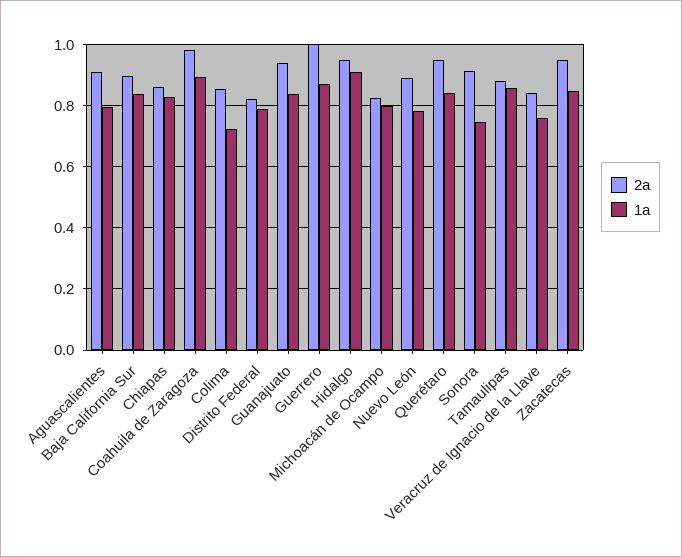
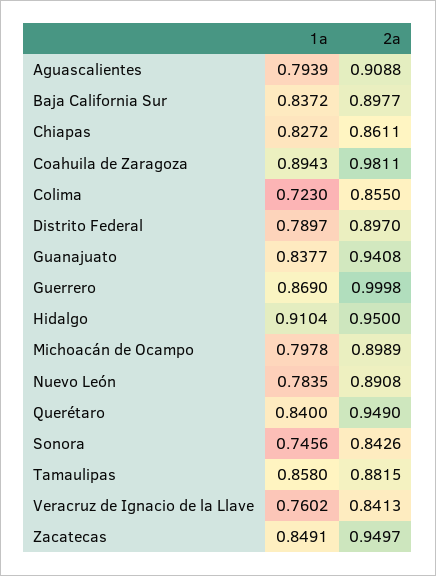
  {
    "2a": {
      "Aguascalientes": 0.9088,
      "Baja California Sur": 0.8977,
      "Chiapas": 0.8611,
      "Coahuila de Zaragoza": 0.9811,
      "Colima": 0.855,
-     "Distrito Federal": 0.82,
+     "Distrito Federal": 0.897,
      "Guanajuato": 0.9408,
      "Guerrero": 0.9998,
      "Hidalgo": 0.95,
-     "Michoacán de Ocampo": 0.82,
+     "Michoacán de Ocampo": 0.8989,
      "Nuevo León": 0.8908,
      "Querétaro": 0.949,
-     "Sonora": 0.92,
+     "Sonora": 0.8426,
      "Tamaulipas": 0.8815,
      "Veracruz de Ignacio de la Llave": 0.8413,
      "Zacatecas": 0.9497
    },
    "1a": {
      "Aguascalientes": 0.7939,
      "Baja California Sur": 0.8372,
      "Chiapas": 0.8272,
      "Coahuila de Zaragoza": 0.8943,
      "Colima": 0.723,
      "Distrito Federal": 0.7897,
      "Guanajuato": 0.8377,
      "Guerrero": 0.869,
      "Hidalgo": 0.9104,
      "Michoacán de Ocampo": 0.7978,
      "Nuevo León": 0.7835,
      "Querétaro": 0.84,
      "Sonora": 0.7456,
      "Tamaulipas": 0.858,
      "Veracruz de Ignacio de la Llave": 0.7602,
      "Zacatecas": 0.8491
    }
  }

